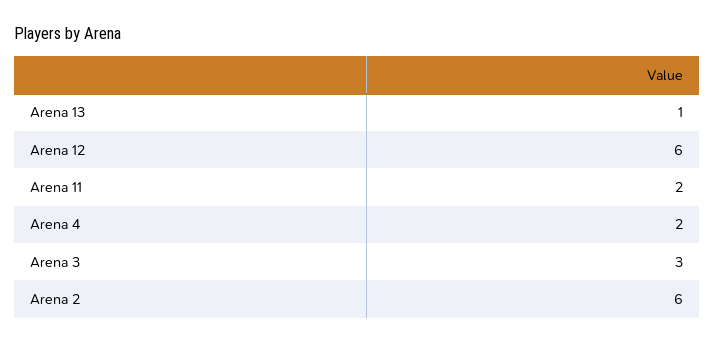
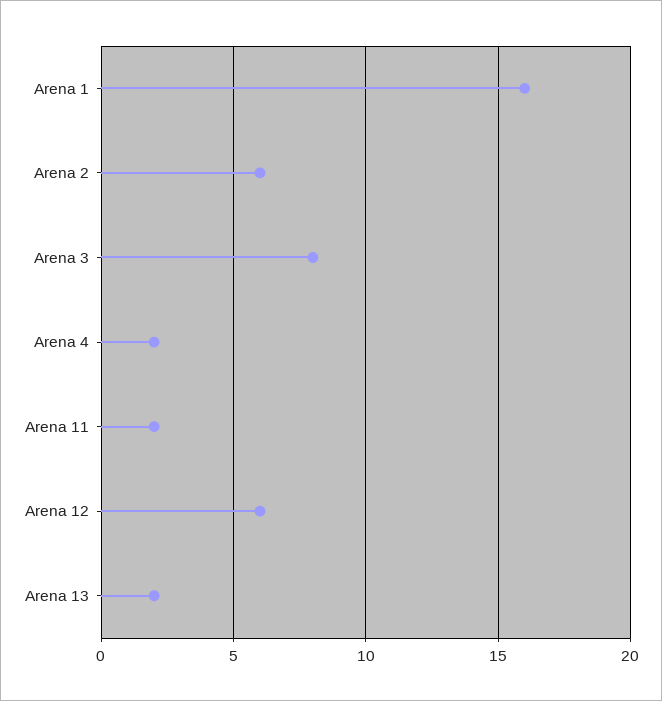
  {
-   "Arena 13": 1,
+   "Arena 13": 2,
    "Arena 12": 6,
    "Arena 11": 2,
    "Arena 4": 2,
-   "Arena 3": 3,
+   "Arena 3": 8,
-   "Arena 2": 6
+   "Arena 2": 6,
+   "Arena 1": 16
  }

